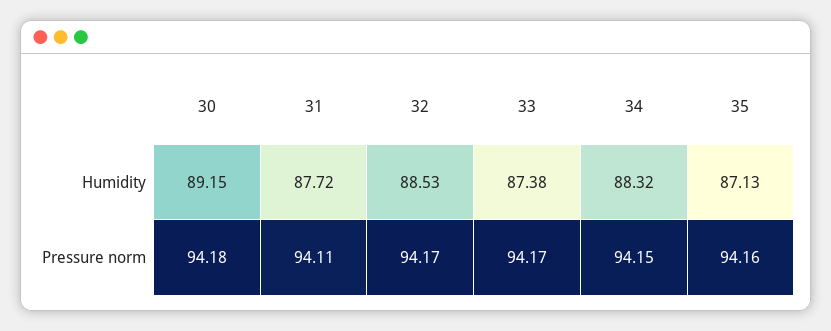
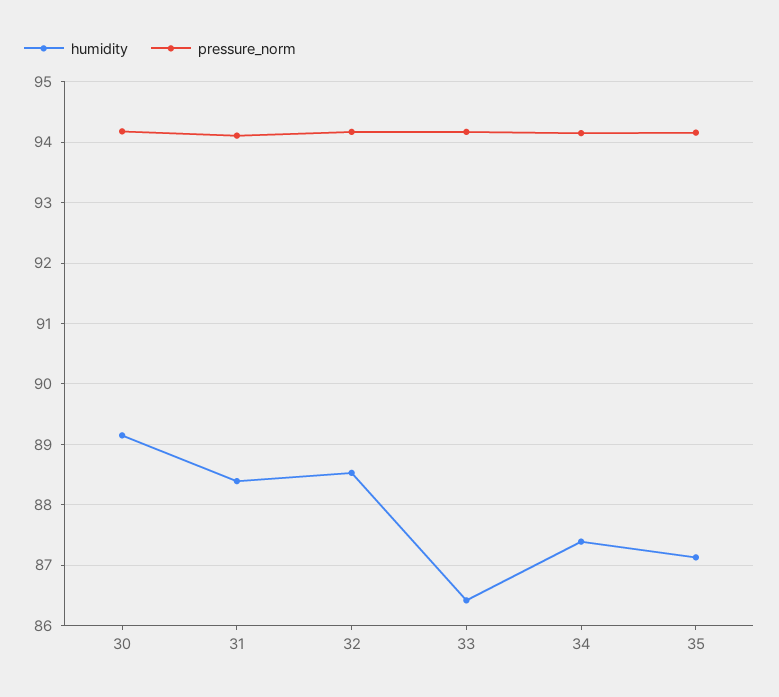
  {
    "Humidity": {
      "30": 89.15,
-     "31": 87.72,
+     "31": 88.4,
      "32": 88.53,
-     "33": 87.38,
+     "33": 86.4,
-     "34": 88.32,
+     "34": 87.4,
      "35": 87.13
    },
    "Pressure norm": {
      "30": 94.18,
      "31": 94.11,
      "32": 94.17,
      "33": 94.17,
      "34": 94.15,
      "35": 94.16
    }
  }

